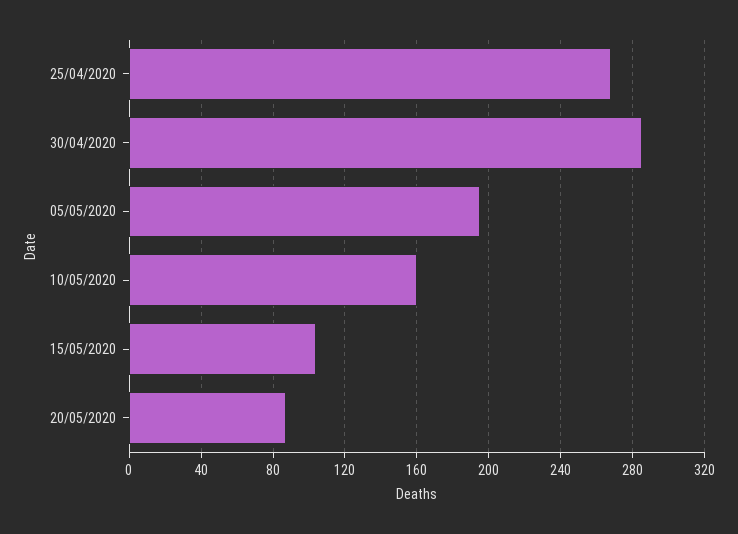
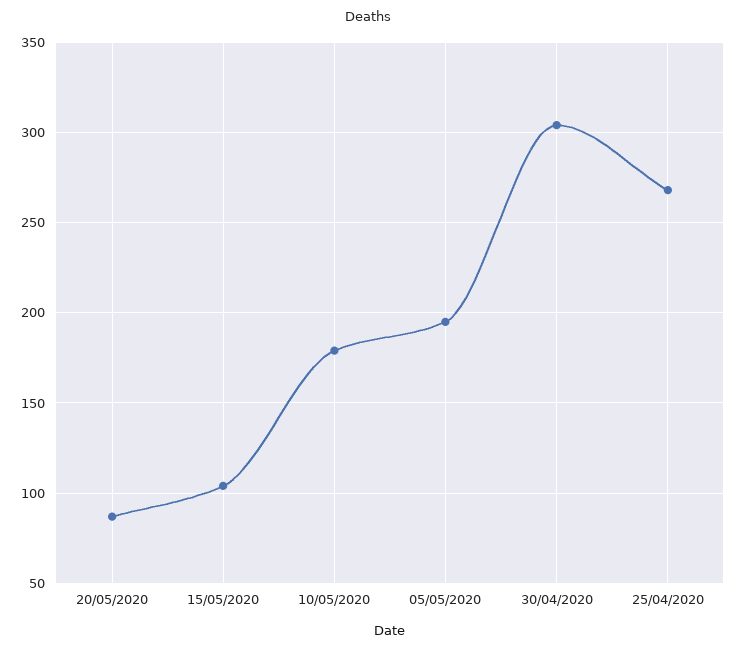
  {
    "25/04/2020": 270,
-   "30/04/2020": 285,
+   "30/04/2020": 305,
    "05/05/2020": 195,
-   "10/05/2020": 160,
+   "10/05/2020": 180,
    "15/05/2020": 105,
    "20/05/2020": 85
  }

